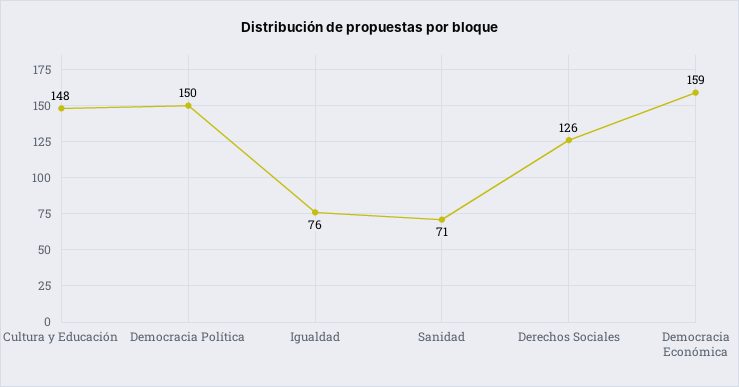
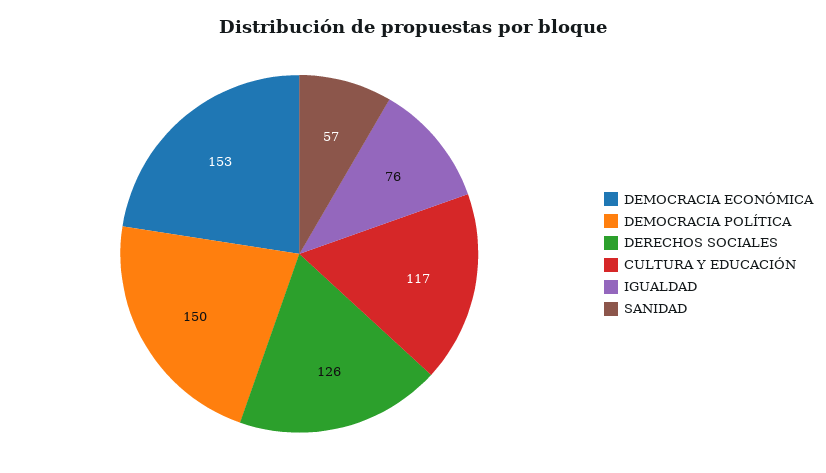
  {
-   "Cultura y Educación": 148,
+   "Cultura y Educación": 117,
    "Democracia Política": 150,
    "Igualdad": 76,
-   "Sanidad": 71,
+   "Sanidad": 57,
    "Derechos Sociales": 126,
-   "Democracia Económica": 159
+   "Democracia Económica": 153
  }

